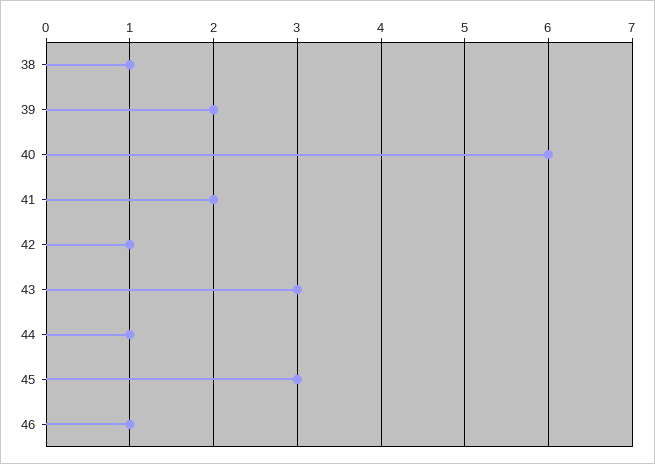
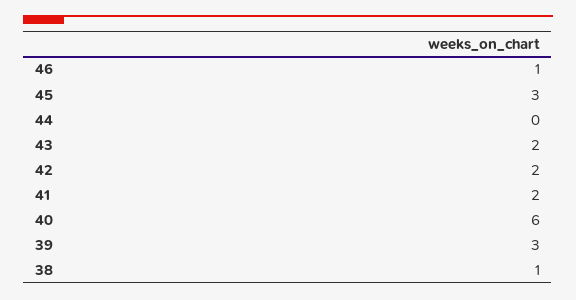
  {
    "38": 1,
-   "39": 2,
+   "39": 3,
    "40": 6,
    "41": 2,
-   "42": 1,
+   "42": 2,
-   "43": 3,
+   "43": 2,
-   "44": 1,
+   "44": 0,
    "45": 3,
    "46": 1
  }

